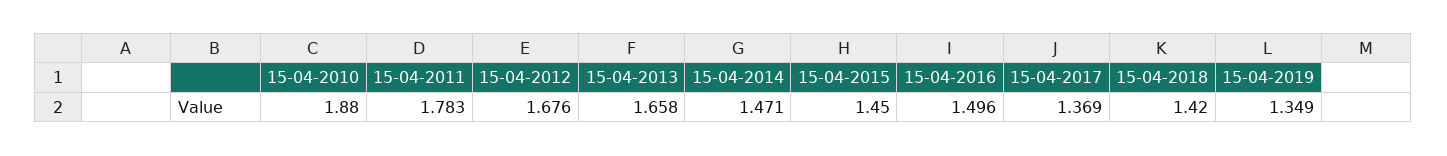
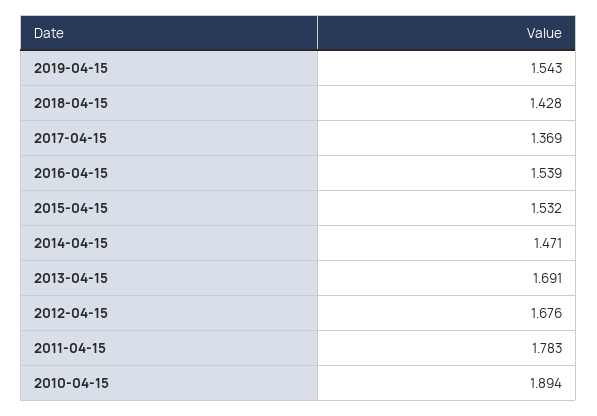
  {
-   "15-04-2010": 1.88,
+   "15-04-2010": 1.894,
    "15-04-2011": 1.783,
    "15-04-2012": 1.676,
-   "15-04-2013": 1.658,
+   "15-04-2013": 1.691,
    "15-04-2014": 1.471,
-   "15-04-2015": 1.45,
+   "15-04-2015": 1.532,
-   "15-04-2016": 1.496,
+   "15-04-2016": 1.539,
    "15-04-2017": 1.369,
-   "15-04-2018": 1.42,
+   "15-04-2018": 1.428,
-   "15-04-2019": 1.349
+   "15-04-2019": 1.543
  }

